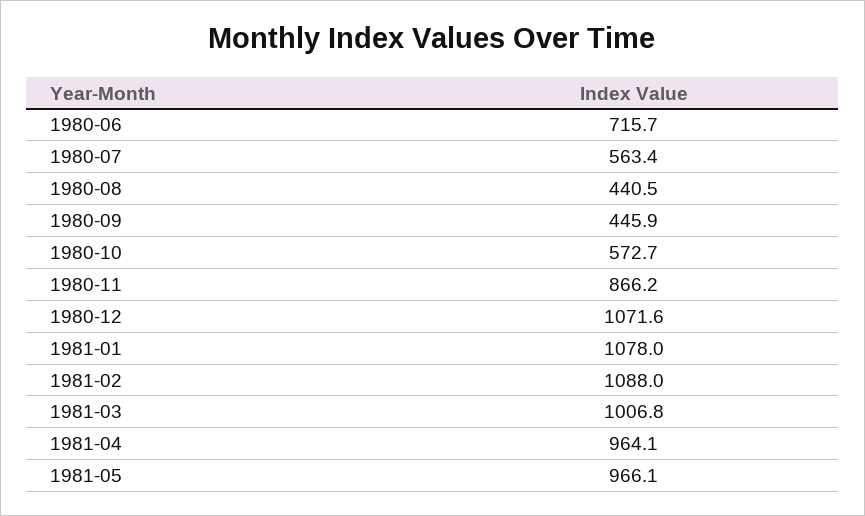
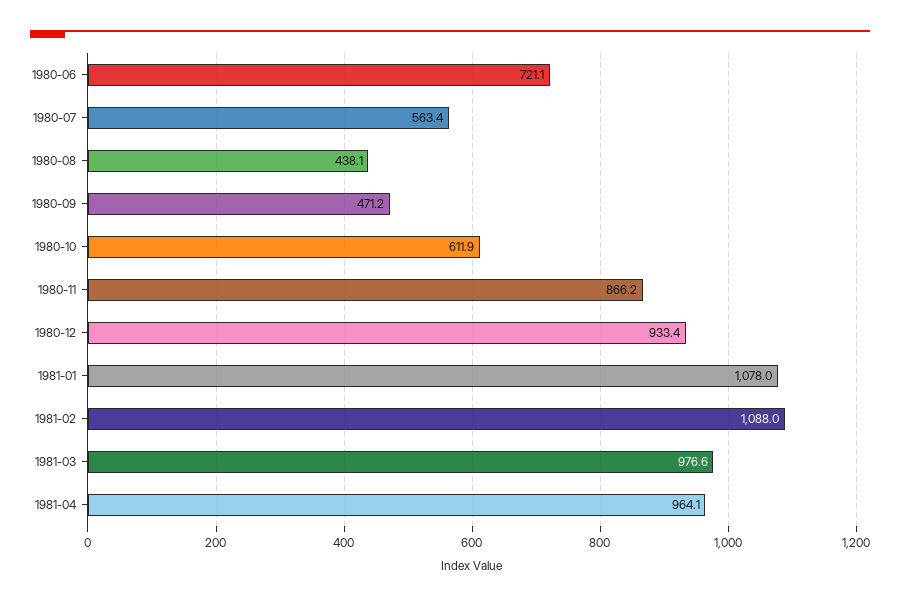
  {
-   "1980-06": 715.7,
+   "1980-06": 721.1,
    "1980-07": 563.4,
-   "1980-08": 440.5,
+   "1980-08": 438.1,
-   "1980-09": 445.9,
+   "1980-09": 471.2,
-   "1980-10": 572.7,
+   "1980-10": 611.9,
    "1980-11": 866.2,
-   "1980-12": 1071.6,
+   "1980-12": 933.4,
    "1981-01": 1078,
    "1981-02": 1088,
-   "1981-03": 1006.8,
+   "1981-03": 976.6,
-   "1981-04": 964.1,
+   "1981-04": 964.1
-   "1981-05": 966.1
  }

